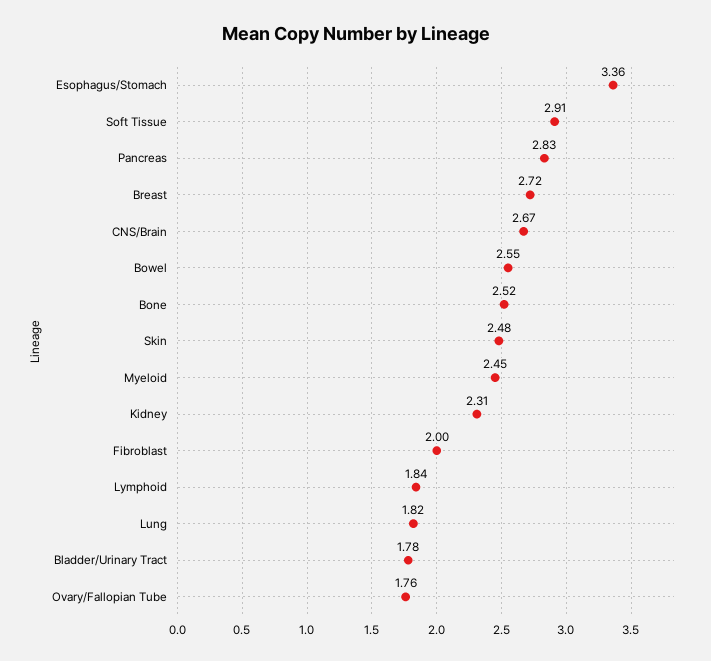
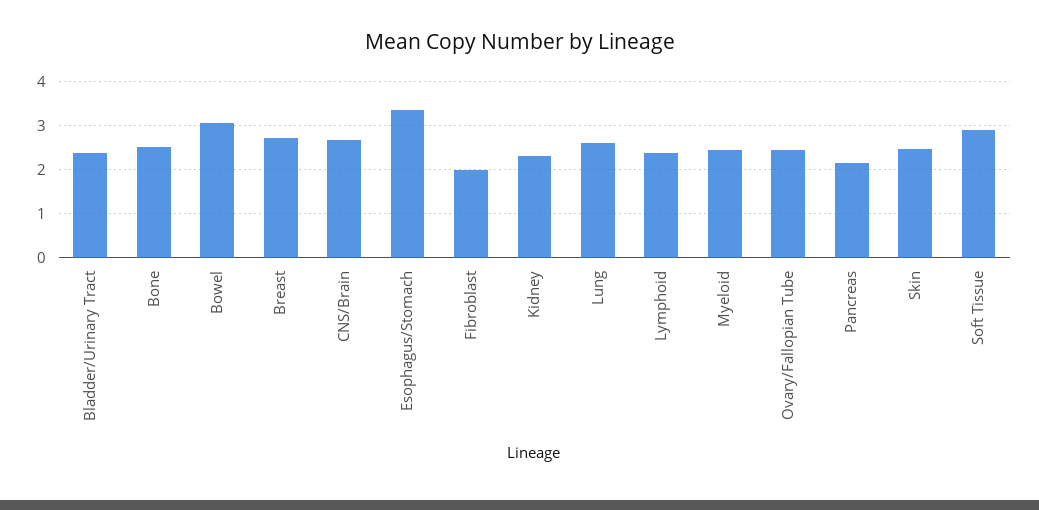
  {
    "Esophagus/Stomach": 3.36,
    "Soft Tissue": 2.91,
-   "Pancreas": 2.83,
+   "Pancreas": 2.2,
    "Breast": 2.72,
    "CNS/Brain": 2.67,
-   "Bowel": 2.55,
+   "Bowel": 3,
    "Bone": 2.52,
    "Skin": 2.48,
    "Myeloid": 2.45,
    "Kidney": 2.31,
    "Fibroblast": 2,
-   "Lymphoid": 1.84,
+   "Lymphoid": 2.4,
-   "Lung": 1.82,
+   "Lung": 2.6,
-   "Bladder/Urinary Tract": 1.78,
+   "Bladder/Urinary Tract": 2.4,
-   "Ovary/Fallopian Tube": 1.76
+   "Ovary/Fallopian Tube": 2.4
  }

